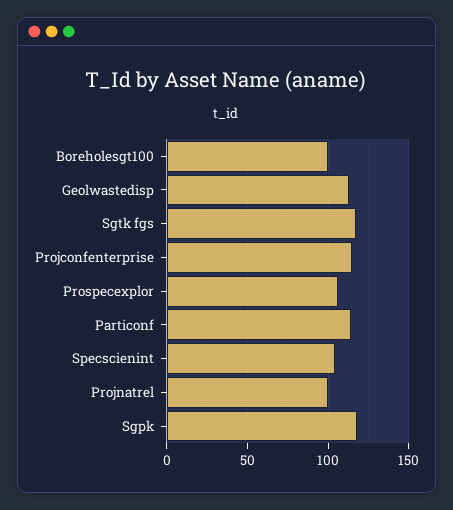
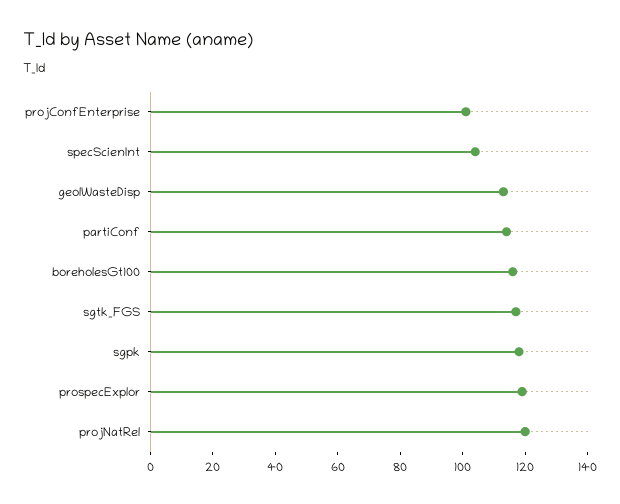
  {
-   "Boreholesgt100": 100,
+   "Boreholesgt100": 115,
    "Geolwastedisp": 115,
    "Sgtk fgs": 115,
-   "Projconfenterprise": 115,
+   "Projconfenterprise": 100,
-   "Prospecexplor": 105,
+   "Prospecexplor": 120,
    "Particonf": 115,
    "Specscienint": 105,
-   "Projnatrel": 100,
+   "Projnatrel": 120,
    "Sgpk": 120
  }

